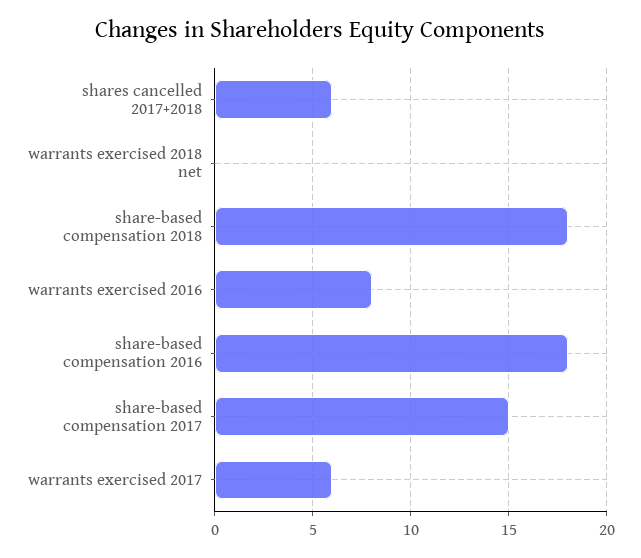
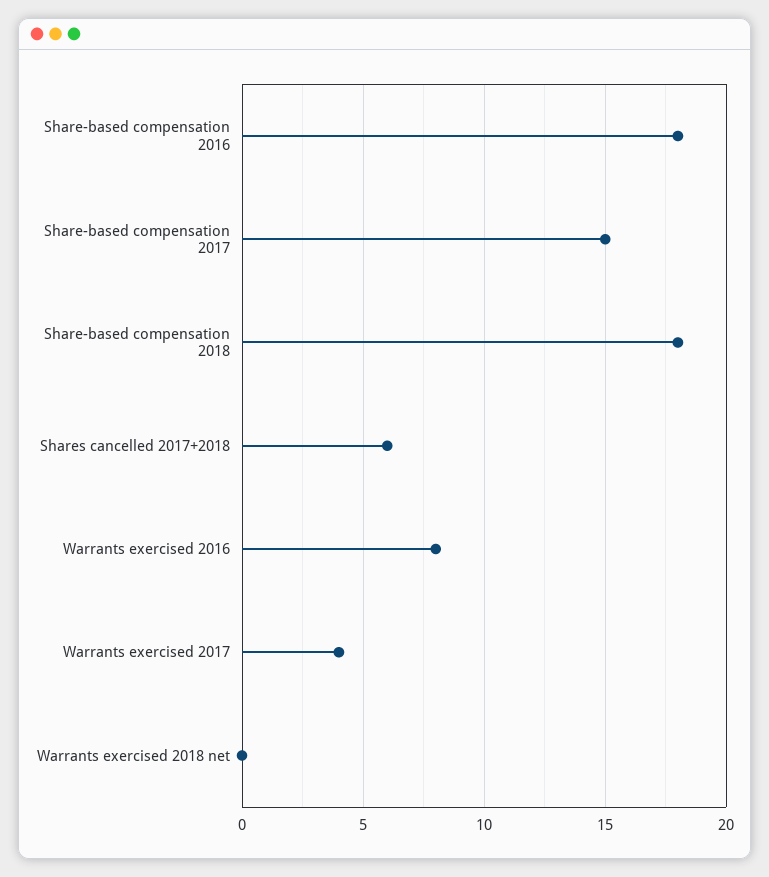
  {
    "shares cancelled 2017+2018": 6,
    "warrants exercised 2018 net": 0,
    "share-based compensation 2018": 18,
    "warrants exercised 2016": 8,
    "share-based compensation 2016": 18,
    "share-based compensation 2017": 15,
-   "warrants exercised 2017": 6
+   "warrants exercised 2017": 4
  }

